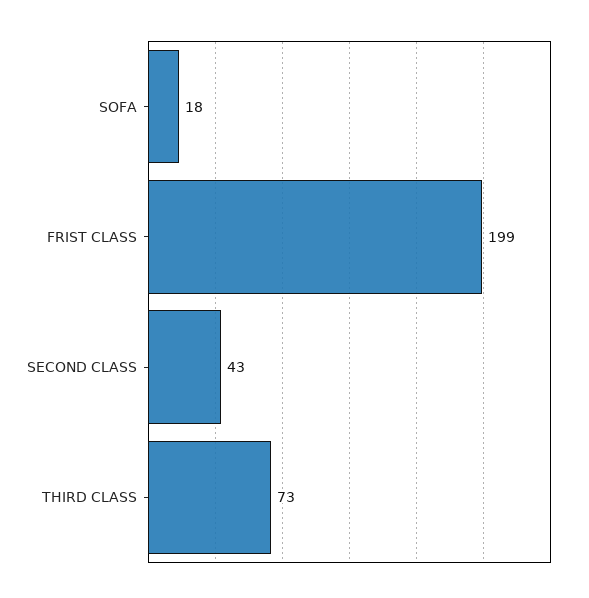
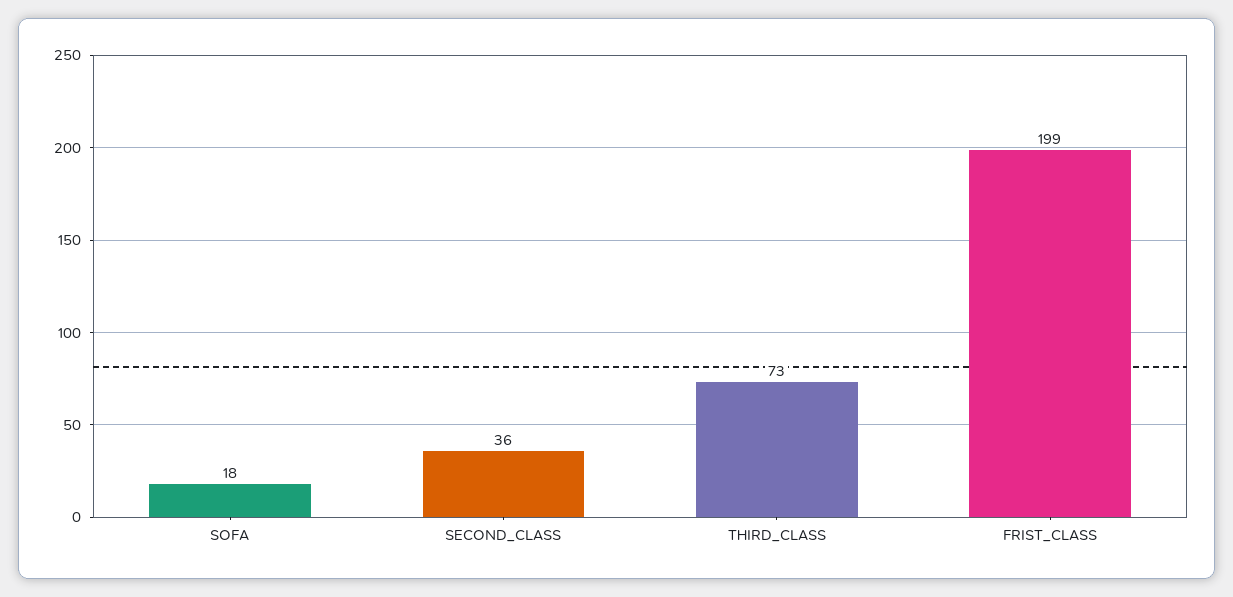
  {
    "SOFA": 18,
    "FRIST CLASS": 199,
-   "SECOND CLASS": 43,
+   "SECOND CLASS": 36,
    "THIRD CLASS": 73
  }

